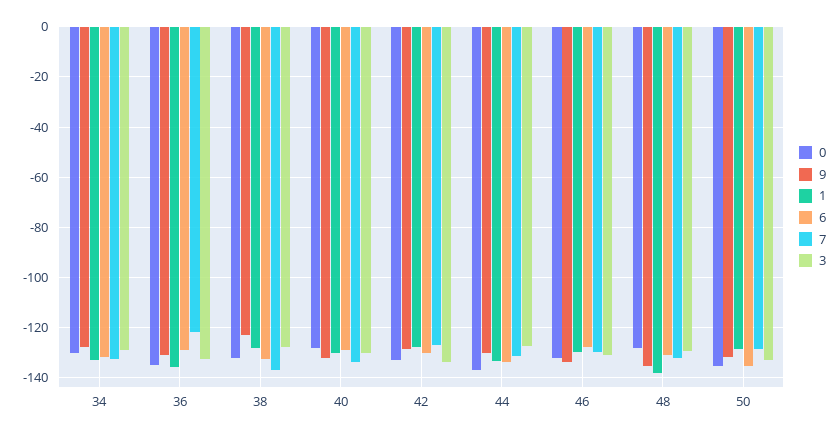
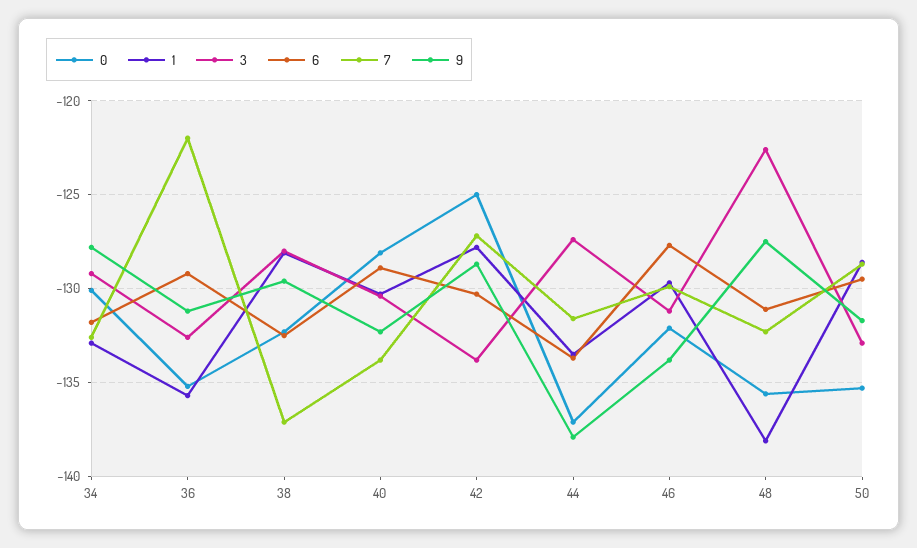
  {
    "0": {
      "34": -130,
      "36": -135,
      "38": -132.5,
      "40": -128,
-     "42": -132.5,
+     "42": -125,
      "44": -137,
      "46": -132,
-     "48": -127.5,
+     "48": -135.5,
      "50": -135.5
    },
    "9": {
      "34": -128,
      "36": -131,
-     "38": -122.5,
+     "38": -129.5,
      "40": -132.5,
      "42": -128.5,
-     "44": -130,
+     "44": -138,
      "46": -134,
-     "48": -135,
+     "48": -127.5,
      "50": -131.5
    },
    "1": {
      "34": -133,
      "36": -135.5,
      "38": -128,
      "40": -130.5,
      "42": -128,
      "44": -133.5,
      "46": -129.5,
      "48": -138,
      "50": -128.5
    },
    "6": {
      "34": -132,
      "36": -129,
      "38": -132.5,
      "40": -129,
      "42": -130.5,
      "44": -133.5,
      "46": -127.5,
      "48": -131,
-     "50": -135
+     "50": -129.5
    },
    "7": {
      "34": -132.5,
      "36": -122,
      "38": -137,
      "40": -134,
      "42": -127,
      "44": -131.5,
      "46": -130,
      "48": -132.5,
      "50": -128.5
    },
    "3": {
      "34": -129,
      "36": -132.5,
      "38": -128,
      "40": -130.5,
      "42": -134,
      "44": -127.5,
      "46": -131,
-     "48": -130,
+     "48": -122.5,
      "50": -133
    }
  }

